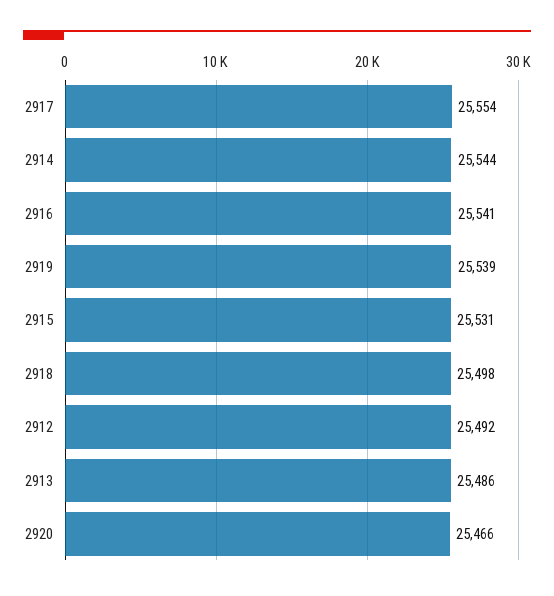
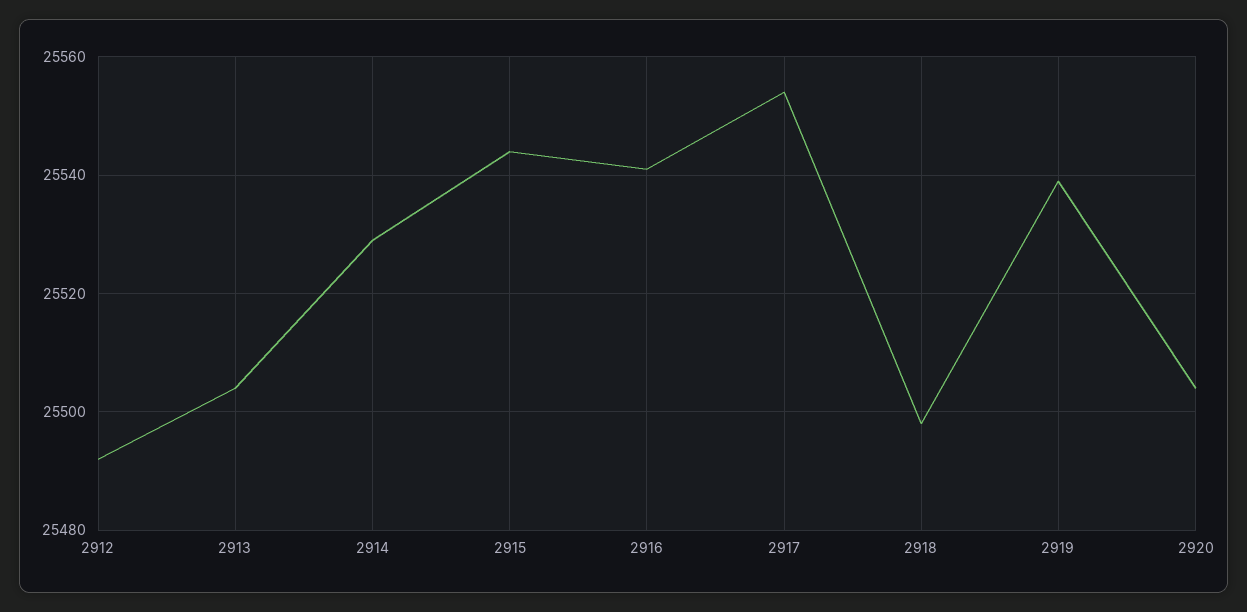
  {
    "2917": 25554,
-   "2914": 25544,
+   "2914": 25530,
    "2916": 25541,
    "2919": 25539,
-   "2915": 25531,
+   "2915": 25545,
    "2918": 25498,
    "2912": 25492,
-   "2913": 25486,
+   "2913": 25505,
-   "2920": 25466
+   "2920": 25505
  }

